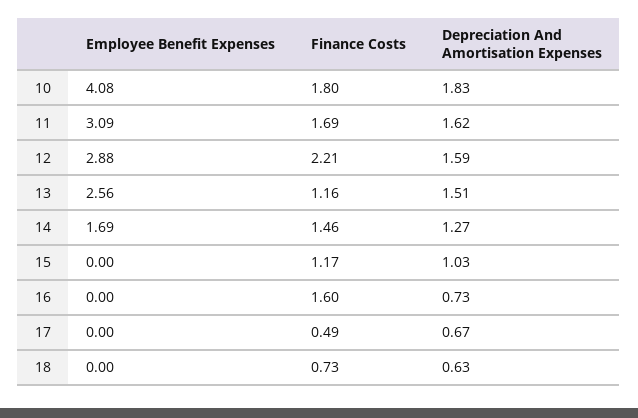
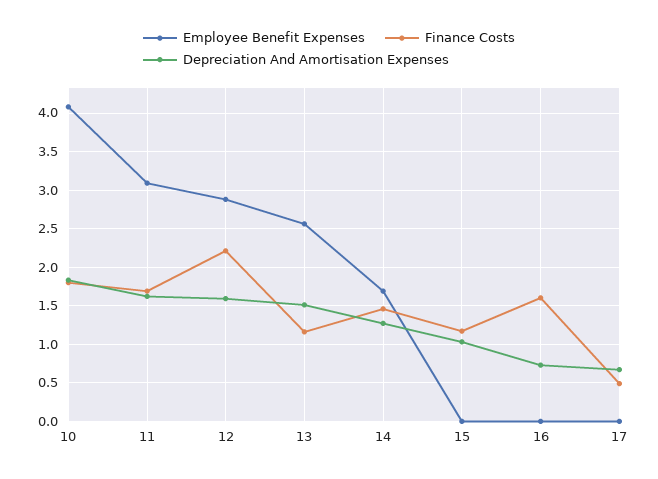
  {
    "Employee Benefit Expenses": {
      "10": 4.08,
      "11": 3.09,
      "12": 2.88,
      "13": 2.56,
      "14": 1.69,
      "15": 0,
      "16": 0,
-     "17": 0,
+     "17": 0
-     "18": 0
    },
    "Finance Costs": {
      "10": 1.8,
      "11": 1.69,
      "12": 2.21,
      "13": 1.16,
      "14": 1.46,
      "15": 1.17,
      "16": 1.6,
-     "17": 0.49,
+     "17": 0.49
-     "18": 0.73
    },
    "Depreciation And Amortisation Expenses": {
      "10": 1.83,
      "11": 1.62,
      "12": 1.59,
      "13": 1.51,
      "14": 1.27,
      "15": 1.03,
      "16": 0.73,
-     "17": 0.67,
+     "17": 0.67
-     "18": 0.63
    }
  }

